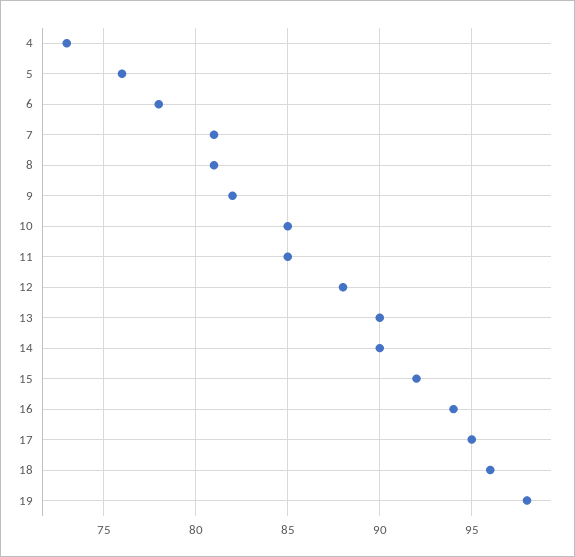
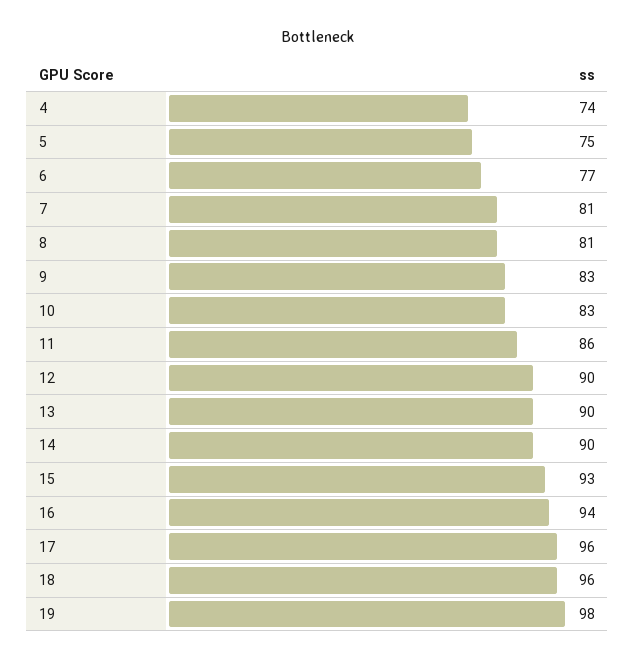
  {
-   "4": 73,
+   "4": 74,
-   "5": 76,
+   "5": 75,
-   "6": 78,
+   "6": 77,
    "7": 81,
    "8": 81,
-   "9": 82,
+   "9": 83,
-   "10": 85,
+   "10": 83,
-   "11": 85,
+   "11": 86,
-   "12": 88,
+   "12": 90,
    "13": 90,
    "14": 90,
-   "15": 92,
+   "15": 93,
    "16": 94,
-   "17": 95,
+   "17": 96,
    "18": 96,
    "19": 98
  }

